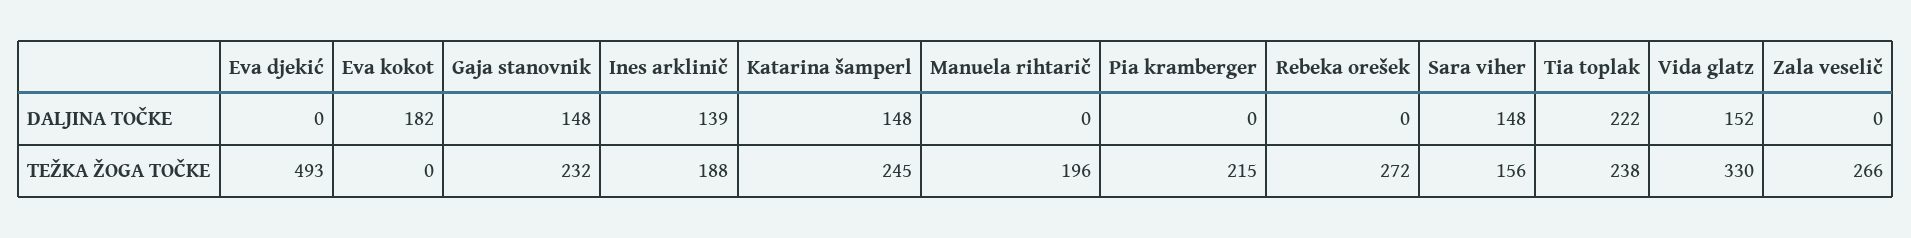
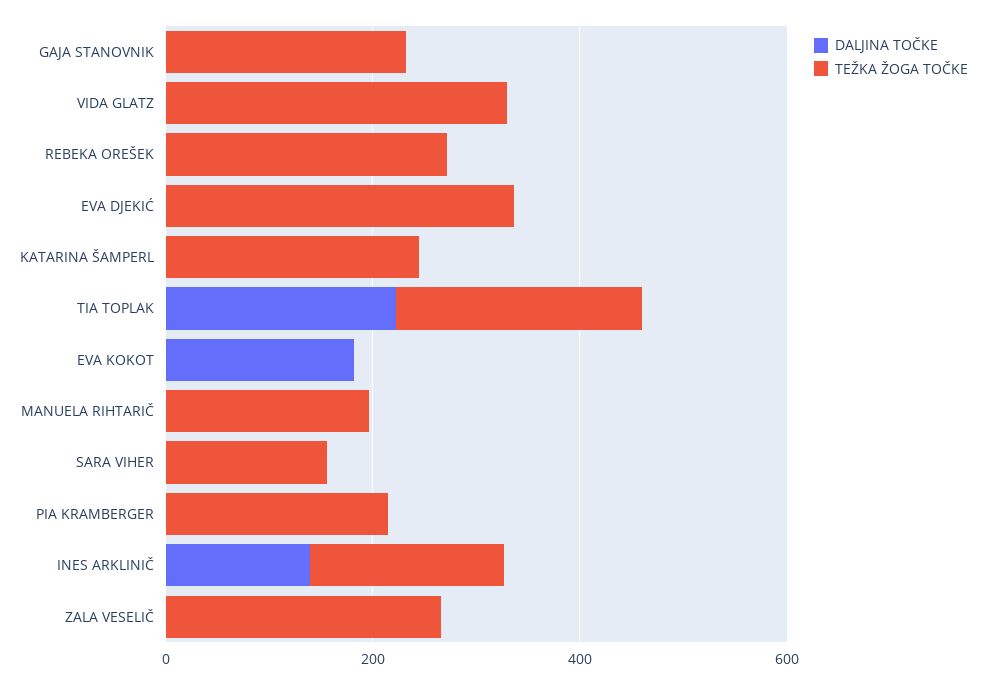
  {
    "DALJINA TOČKE": {
      "Eva djekić": 0,
      "Eva kokot": 182,
-     "Gaja stanovnik": 148,
+     "Gaja stanovnik": 0,
      "Ines arklinič": 139,
-     "Katarina šamperl": 148,
+     "Katarina šamperl": 0,
      "Manuela rihtarič": 0,
      "Pia kramberger": 0,
      "Rebeka orešek": 0,
-     "Sara viher": 148,
+     "Sara viher": 0,
      "Tia toplak": 222,
-     "Vida glatz": 152,
+     "Vida glatz": 0,
      "Zala veselič": 0
    },
    "TEŽKA ŽOGA TOČKE": {
-     "Eva djekić": 493,
+     "Eva djekić": 350,
      "Eva kokot": 0,
      "Gaja stanovnik": 232,
      "Ines arklinič": 188,
      "Katarina šamperl": 245,
      "Manuela rihtarič": 196,
      "Pia kramberger": 215,
      "Rebeka orešek": 272,
      "Sara viher": 156,
      "Tia toplak": 238,
      "Vida glatz": 330,
      "Zala veselič": 266
    }
  }

